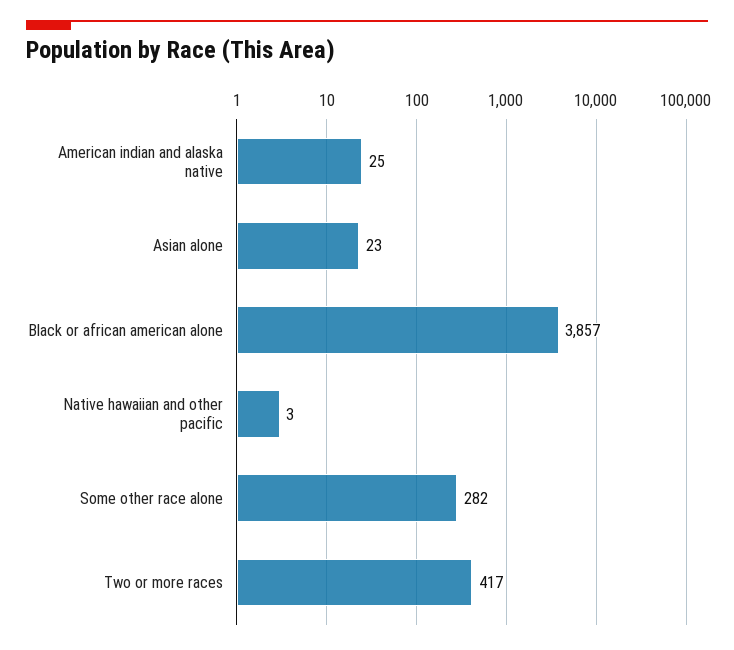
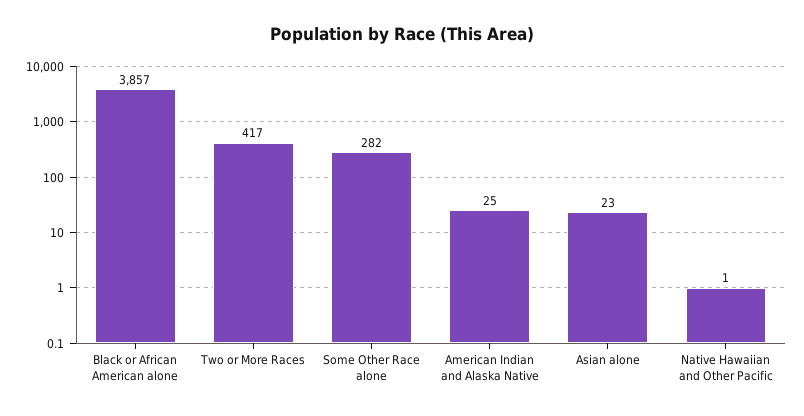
  {
    "American indian and alaska native": 25,
    "Asian alone": 23,
    "Black or african american alone": 3857,
-   "Native hawaiian and other pacific": 3,
+   "Native hawaiian and other pacific": 1,
    "Some other race alone": 282,
    "Two or more races": 417
  }

